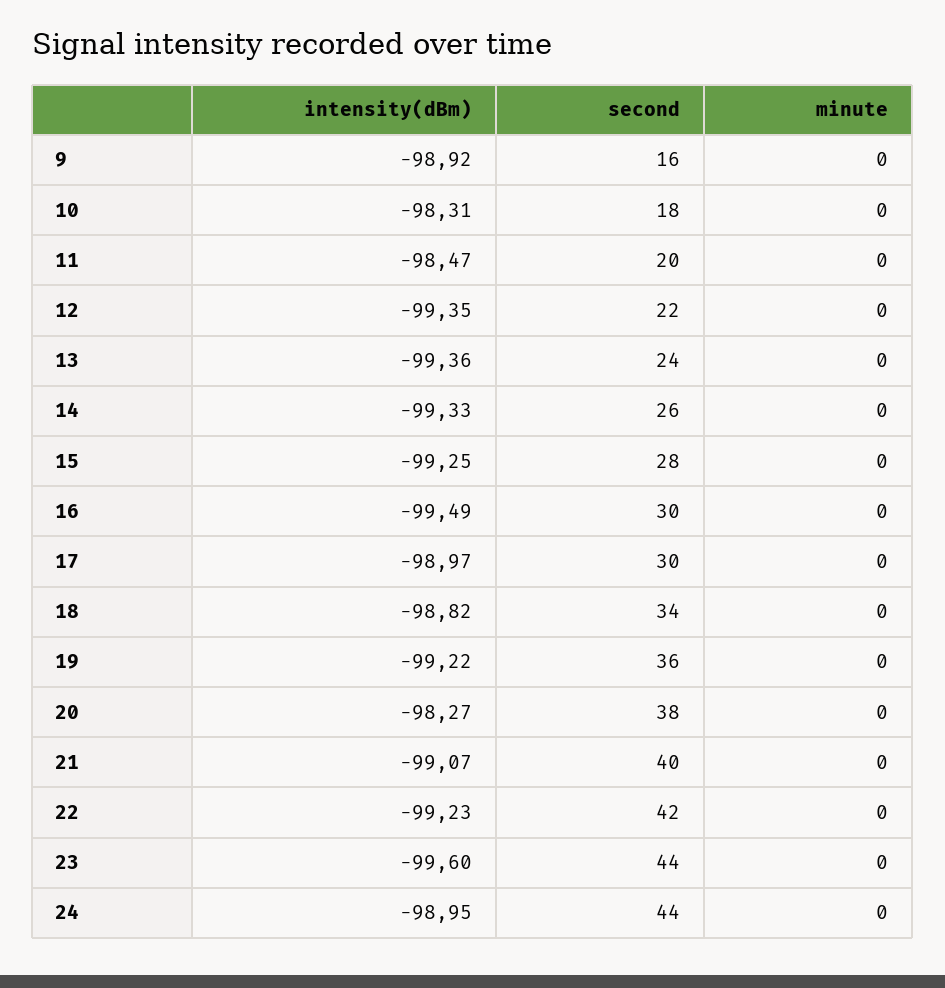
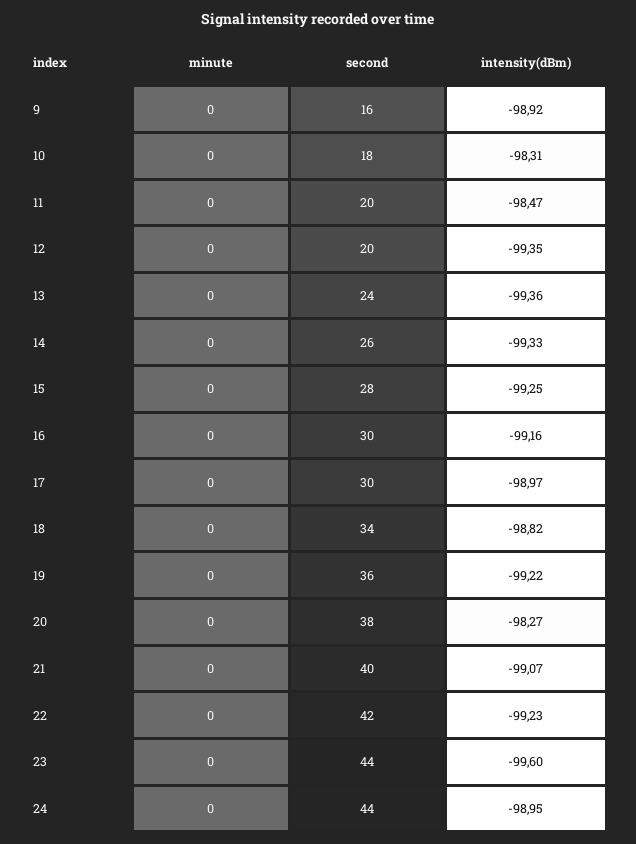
  {
    "intensity(dBm)": {
      "9": -98.92,
      "10": -98.31,
      "11": -98.47,
      "12": -99.35,
      "13": -99.36,
      "14": -99.33,
      "15": -99.25,
-     "16": -99.49,
+     "16": -99.16,
      "17": -98.97,
      "18": -98.82,
      "19": -99.22,
      "20": -98.27,
      "21": -99.07,
      "22": -99.23,
      "23": -99.6,
      "24": -98.95
    },
    "second": {
      "9": 16,
      "10": 18,
      "11": 20,
-     "12": 22,
+     "12": 20,
      "13": 24,
      "14": 26,
      "15": 28,
      "16": 30,
      "17": 30,
      "18": 34,
      "19": 36,
      "20": 38,
      "21": 40,
      "22": 42,
      "23": 44,
      "24": 44
    },
    "minute": {
      "9": 0,
      "10": 0,
      "11": 0,
      "12": 0,
      "13": 0,
      "14": 0,
      "15": 0,
      "16": 0,
      "17": 0,
      "18": 0,
      "19": 0,
      "20": 0,
      "21": 0,
      "22": 0,
      "23": 0,
      "24": 0
    }
  }

